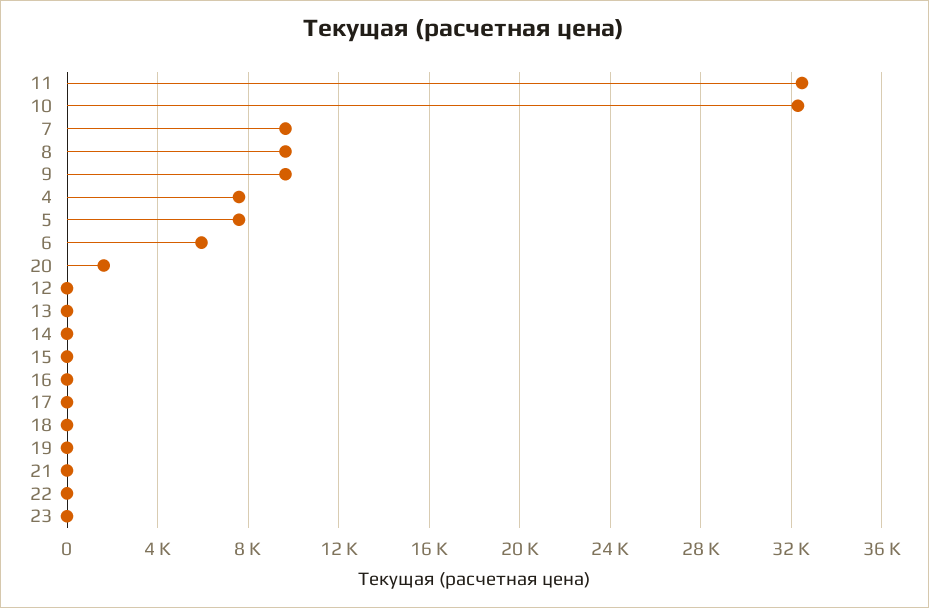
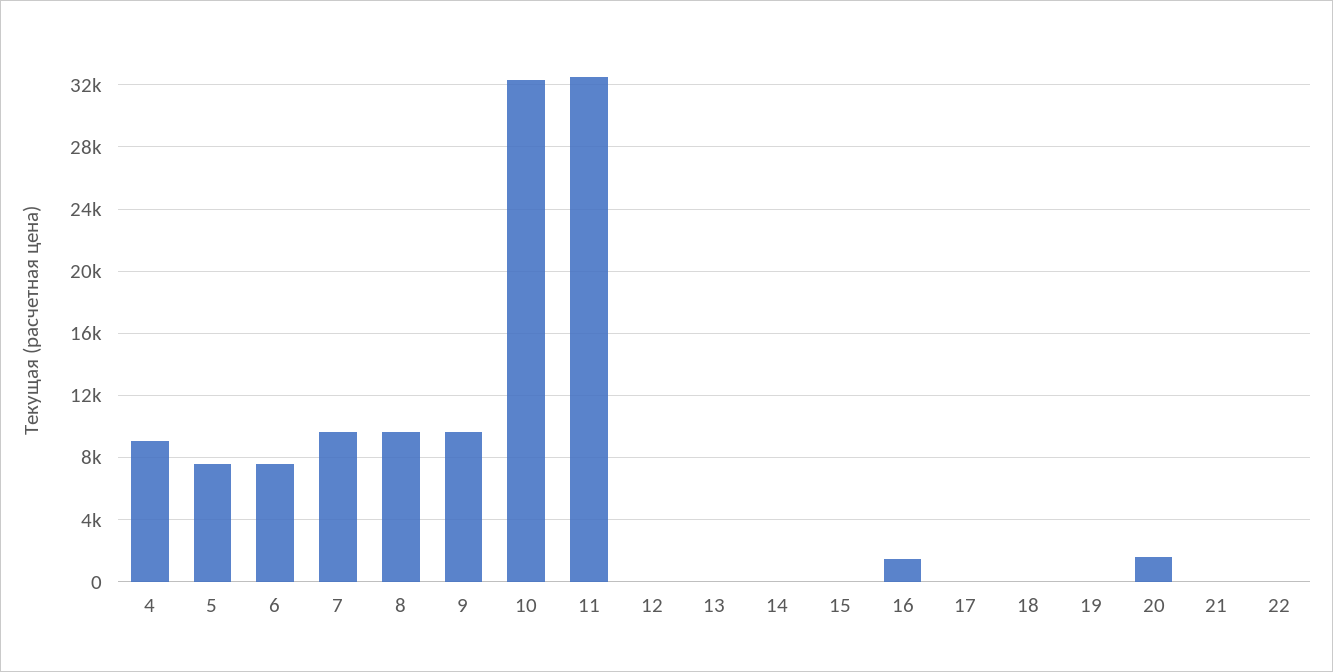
  {
    "11": 32500,
    "10": 32500,
    "7": 9500,
    "8": 9500,
    "9": 9500,
-   "4": 7500,
+   "4": 9000,
    "5": 7500,
-   "6": 6000,
+   "6": 7500,
    "20": 1500,
    "12": 0,
    "13": 0,
    "14": 0,
    "15": 0,
-   "16": 0,
+   "16": 1500,
    "17": 0,
    "18": 0,
    "19": 0,
    "21": 0,
-   "22": 0,
+   "22": 0
-   "23": 0
  }

